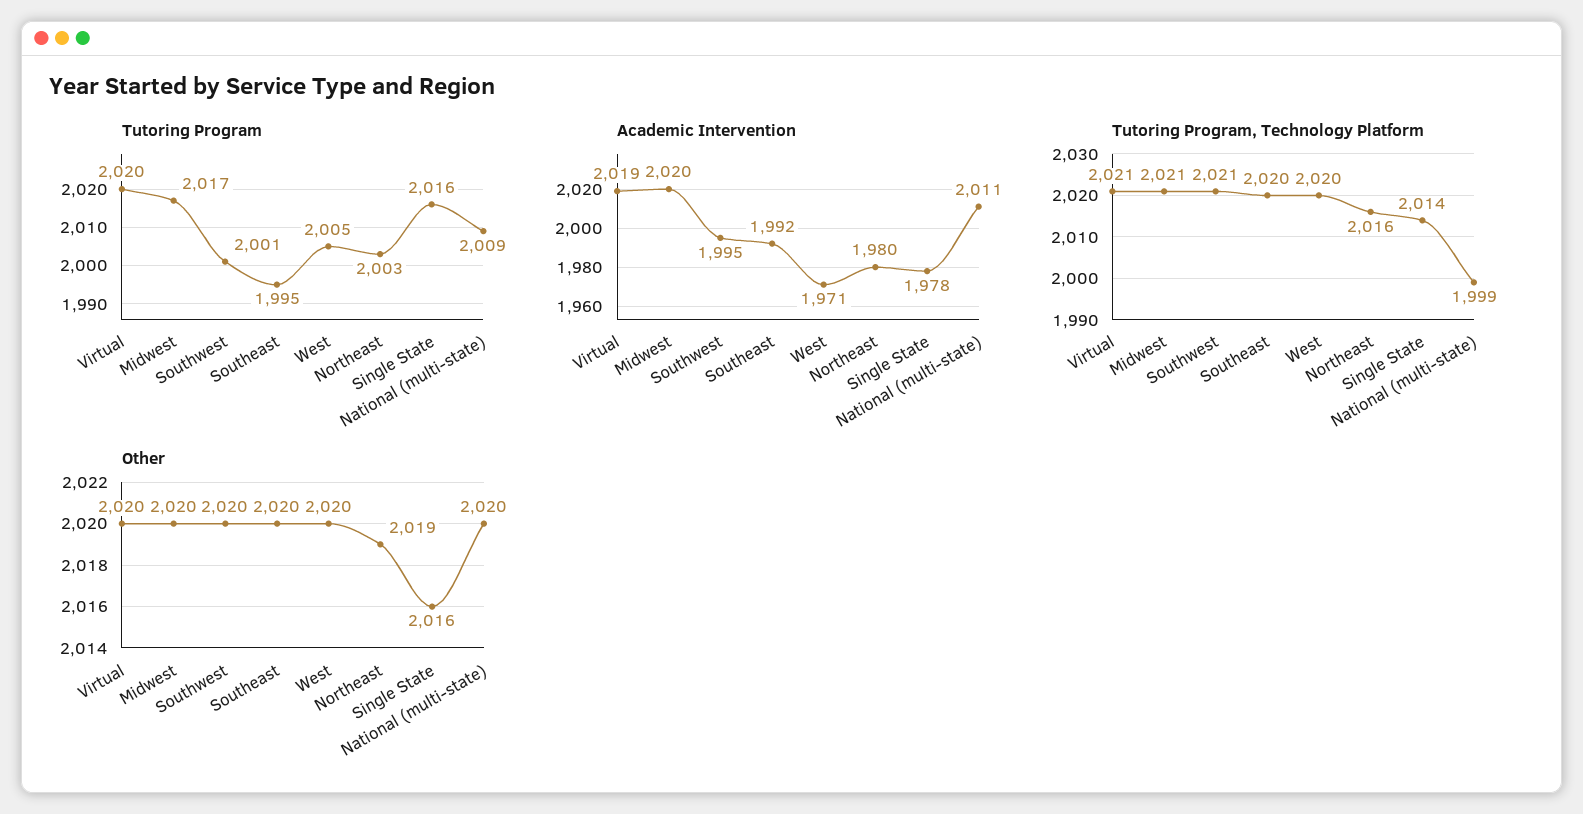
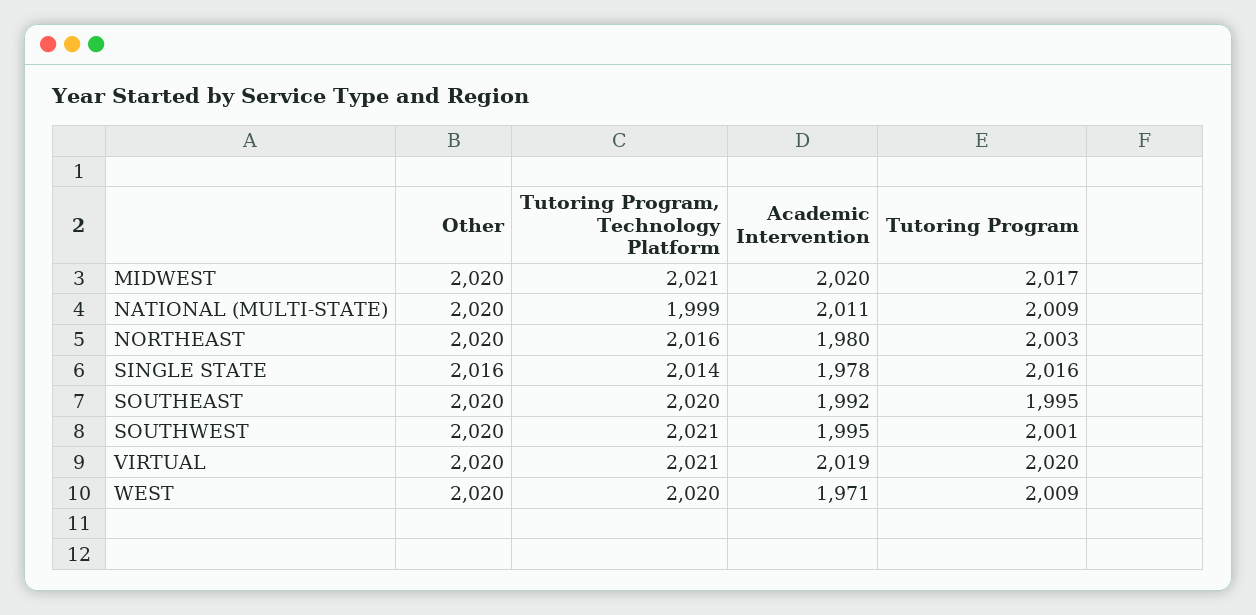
  {
    "Tutoring Program": {
      "Virtual": 2020,
      "Midwest": 2017,
      "Southwest": 2001,
      "Southeast": 1995,
-     "West": 2005,
+     "West": 2009,
      "Northeast": 2003,
      "Single State": 2016,
      "National (multi-state)": 2009
    },
    "Academic Intervention": {
      "Virtual": 2019,
      "Midwest": 2020,
      "Southwest": 1995,
      "Southeast": 1992,
      "West": 1971,
      "Northeast": 1980,
      "Single State": 1978,
      "National (multi-state)": 2011
    },
    "Tutoring Program, Technology Platform": {
      "Virtual": 2021,
      "Midwest": 2021,
      "Southwest": 2021,
      "Southeast": 2020,
      "West": 2020,
      "Northeast": 2016,
      "Single State": 2014,
      "National (multi-state)": 1999
    },
    "Other": {
      "Virtual": 2020,
      "Midwest": 2020,
      "Southwest": 2020,
      "Southeast": 2020,
      "West": 2020,
-     "Northeast": 2019,
+     "Northeast": 2020,
      "Single State": 2016,
      "National (multi-state)": 2020
    }
  }

